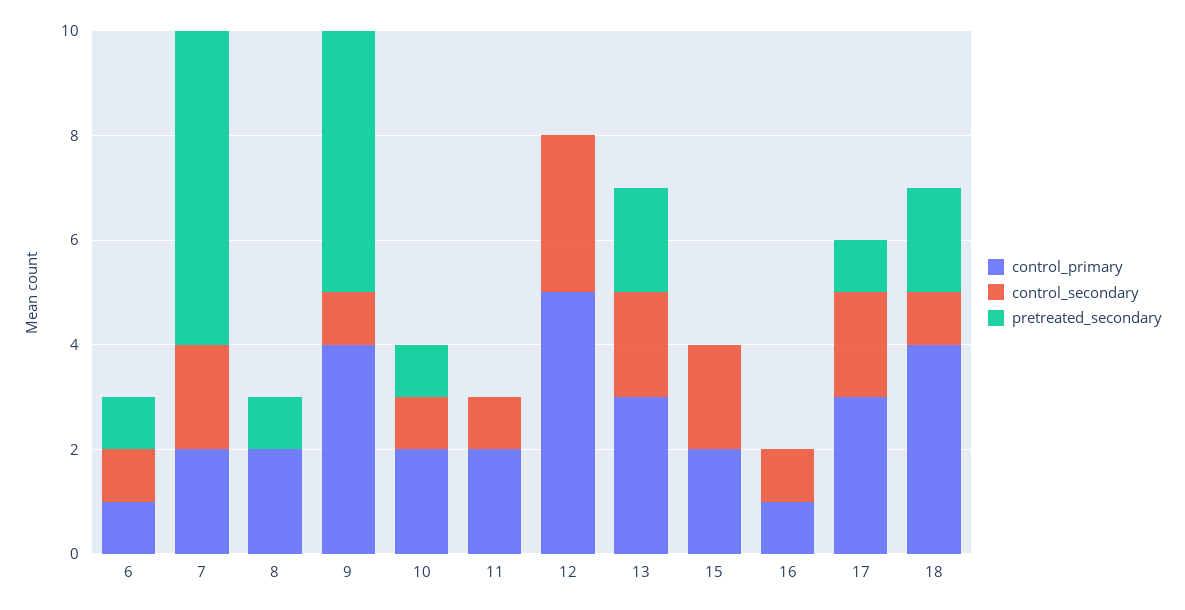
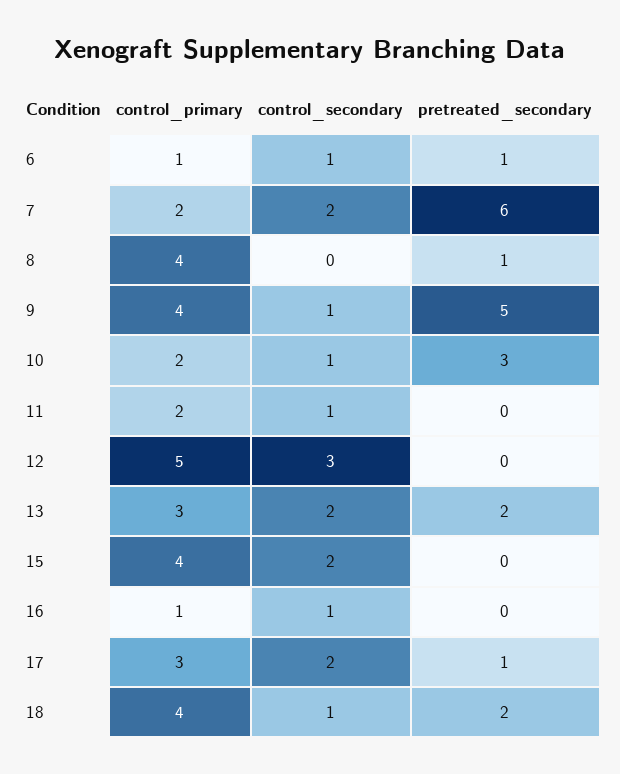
  {
    "control_primary": {
      "6": 1,
      "7": 2,
-     "8": 2,
+     "8": 4,
      "9": 4,
      "10": 2,
      "11": 2,
      "12": 5,
      "13": 3,
-     "15": 2,
+     "15": 4,
      "16": 1,
      "17": 3,
      "18": 4
    },
    "control_secondary": {
      "6": 1,
      "7": 2,
      "8": 0,
      "9": 1,
      "10": 1,
      "11": 1,
      "12": 3,
      "13": 2,
      "15": 2,
      "16": 1,
      "17": 2,
      "18": 1
    },
    "pretreated_secondary": {
      "6": 1,
      "7": 6,
      "8": 1,
      "9": 5,
-     "10": 1,
+     "10": 3,
      "11": 0,
      "12": 0,
      "13": 2,
      "15": 0,
      "16": 0,
      "17": 1,
      "18": 2
    }
  }

